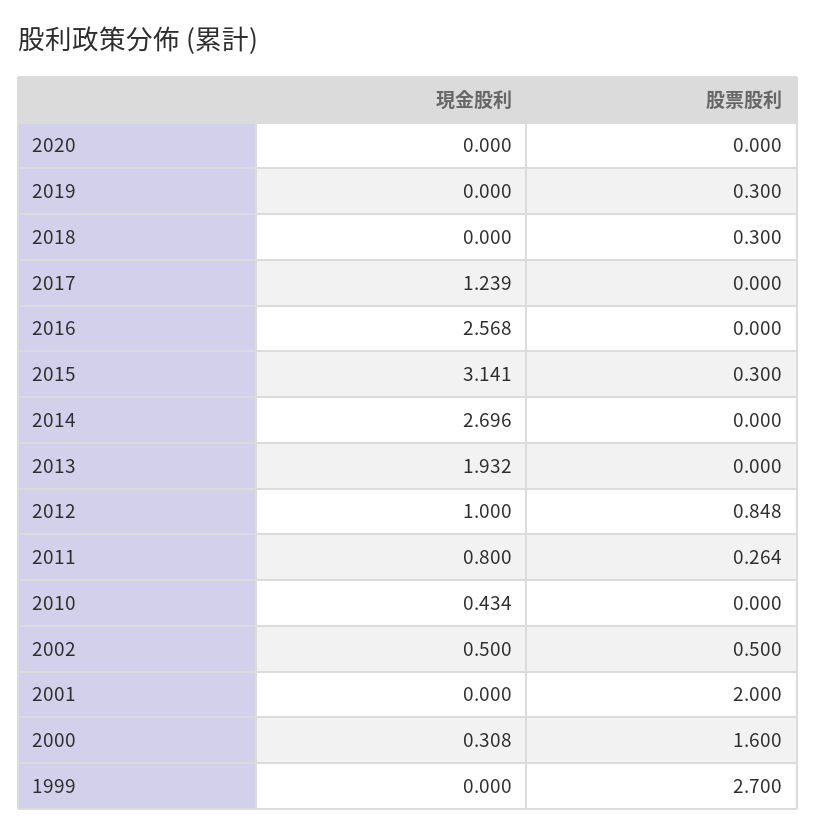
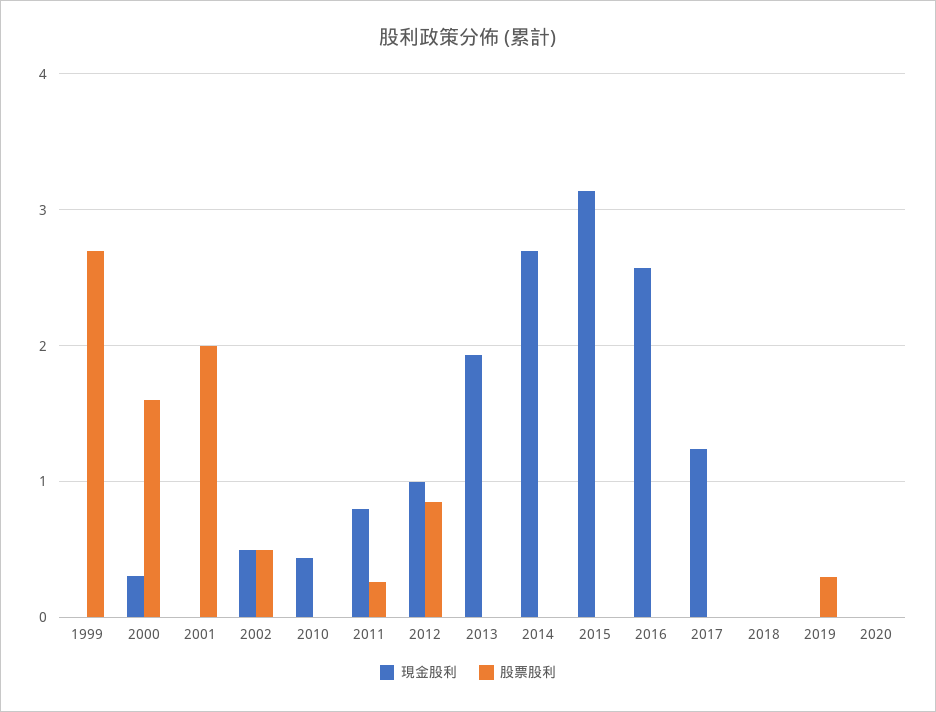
  {
    "現金股利": {
      "2020": 0,
      "2019": 0,
      "2018": 0,
      "2017": 1.239,
      "2016": 2.568,
      "2015": 3.141,
      "2014": 2.696,
      "2013": 1.932,
      "2012": 1,
      "2011": 0.8,
      "2010": 0.434,
      "2002": 0.5,
      "2001": 0,
      "2000": 0.308,
      "1999": 0
    },
    "股票股利": {
      "2020": 0,
      "2019": 0.3,
-     "2018": 0.3,
+     "2018": 0,
      "2017": 0,
      "2016": 0,
-     "2015": 0.3,
+     "2015": 0,
      "2014": 0,
      "2013": 0,
      "2012": 0.848,
      "2011": 0.264,
      "2010": 0,
      "2002": 0.5,
      "2001": 2,
      "2000": 1.6,
      "1999": 2.7
    }
  }

